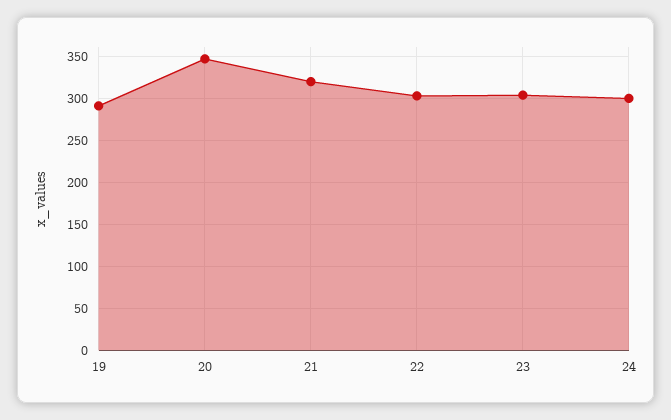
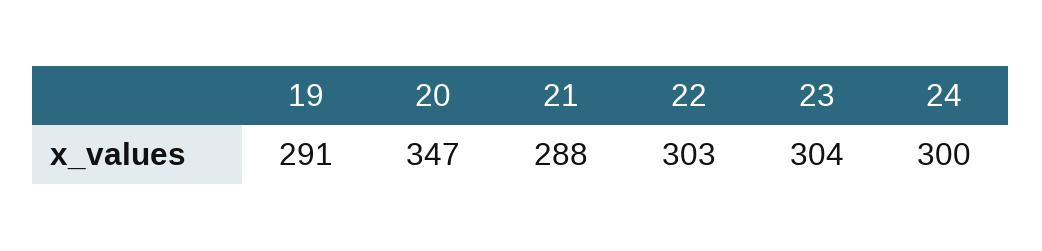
  {
    "19": 291,
    "20": 347,
-   "21": 320,
+   "21": 288,
    "22": 303,
    "23": 304,
    "24": 300
  }

